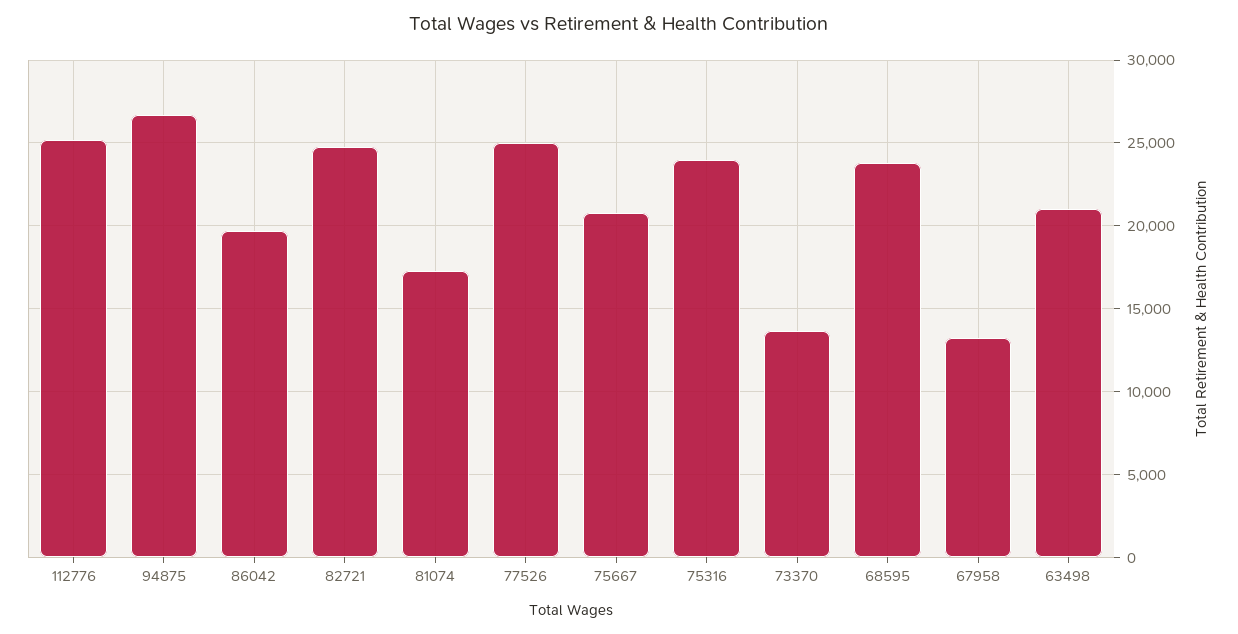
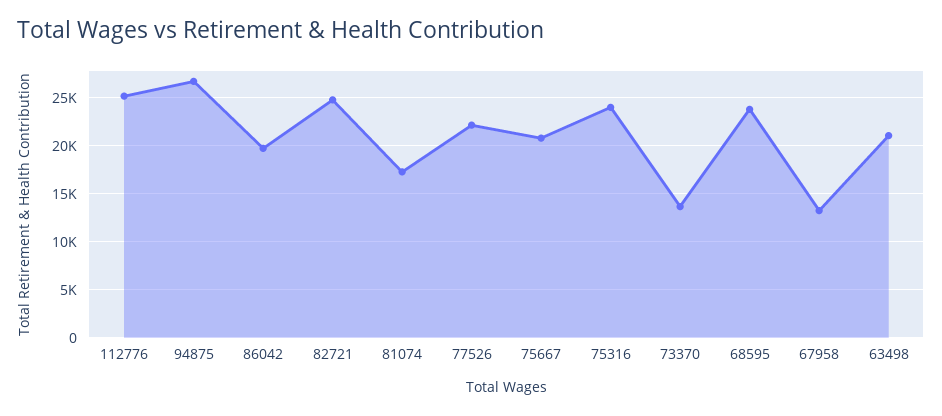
  {
    "112776": 25000,
    "94875": 26500,
    "86042": 19500,
    "82721": 25000,
    "81074": 17500,
-   "77526": 25000,
+   "77526": 22000,
    "75667": 21000,
    "75316": 24000,
    "73370": 13500,
    "68595": 24000,
    "67958": 13000,
    "63498": 21000
  }

